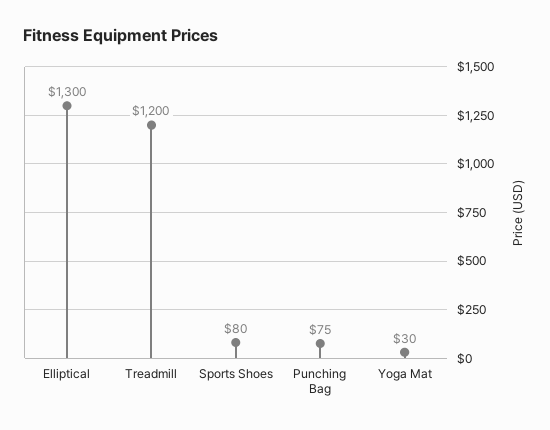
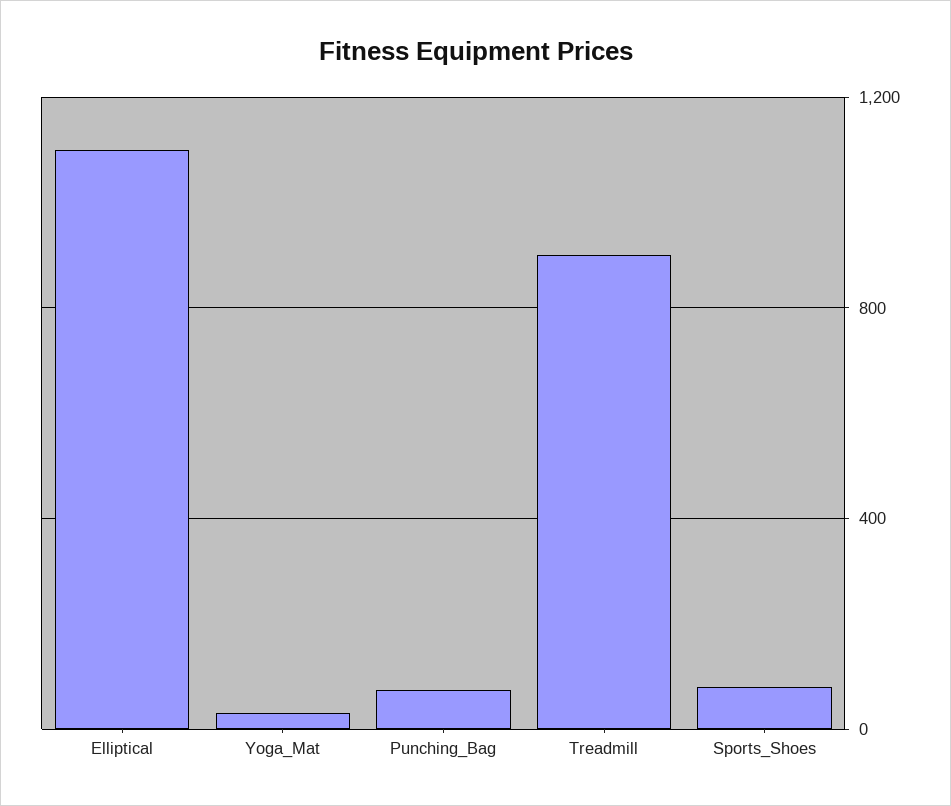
  {
-   "Elliptical": 1300,
+   "Elliptical": 1100,
-   "Treadmill": 1200,
+   "Treadmill": 900,
    "Sports Shoes": 80,
    "Punching Bag": 75,
    "Yoga Mat": 30
  }

